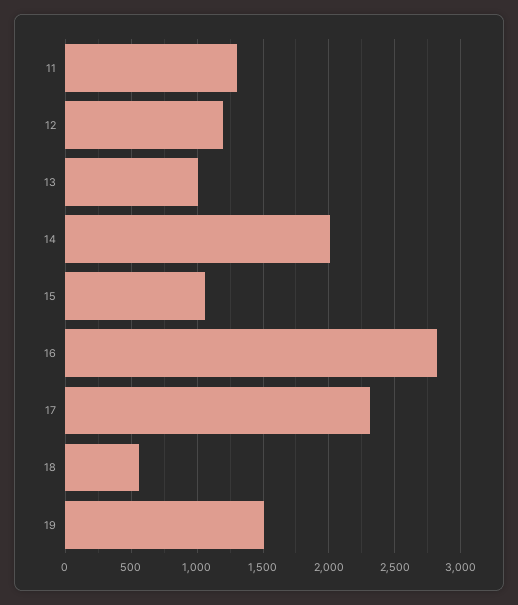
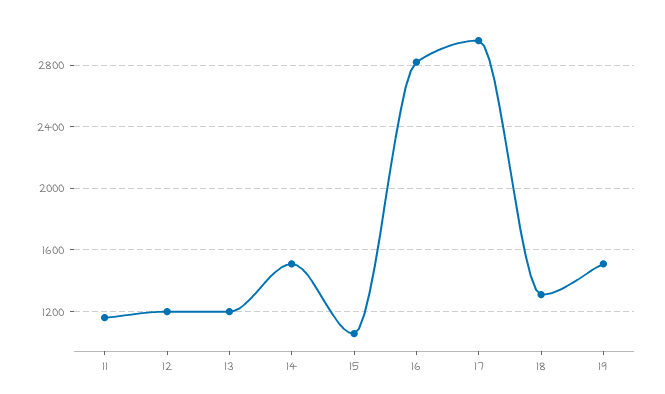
  {
-   "11": 1300,
+   "11": 1150,
    "12": 1200,
-   "13": 1000,
+   "13": 1200,
-   "14": 2000,
+   "14": 1500,
    "15": 1050,
    "16": 2800,
-   "17": 2300,
+   "17": 2950,
-   "18": 550,
+   "18": 1300,
    "19": 1500
  }

